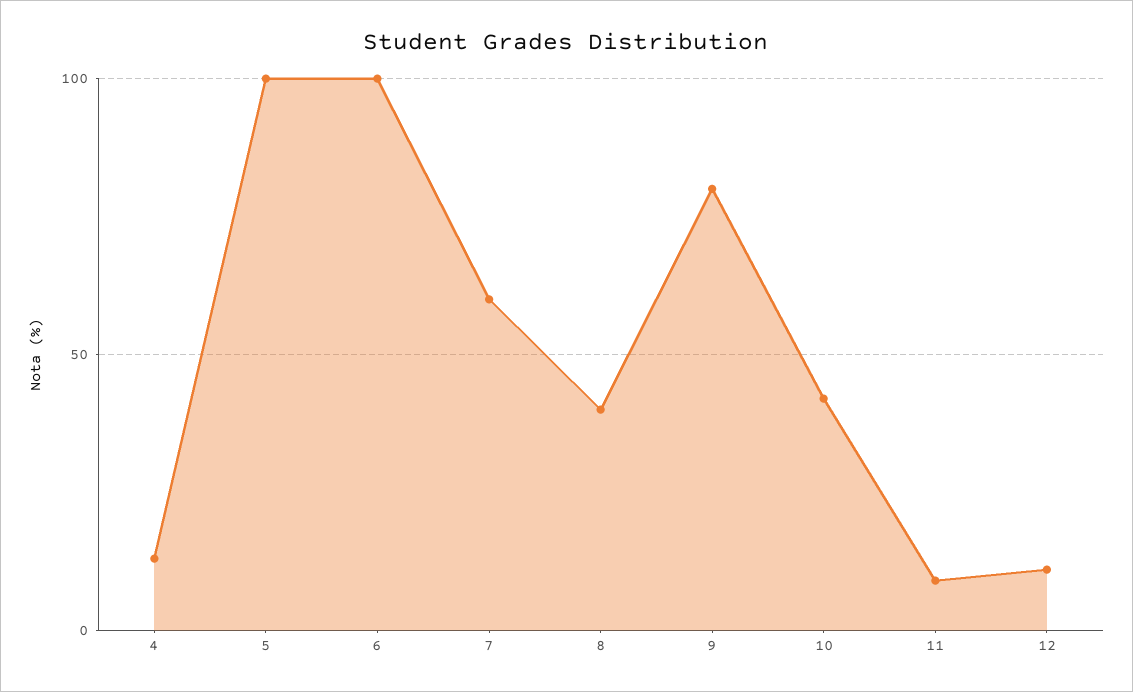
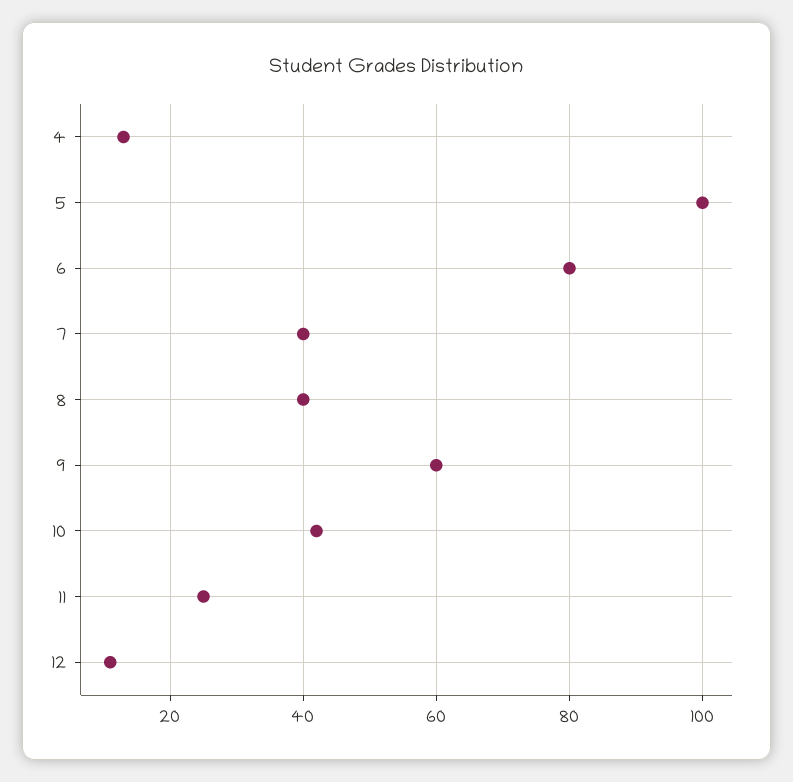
  {
    "4": 15,
    "5": 100,
-   "6": 100,
+   "6": 80,
-   "7": 60,
+   "7": 40,
    "8": 40,
-   "9": 80,
+   "9": 60,
    "10": 40,
-   "11": 10,
+   "11": 25,
    "12": 10
  }

